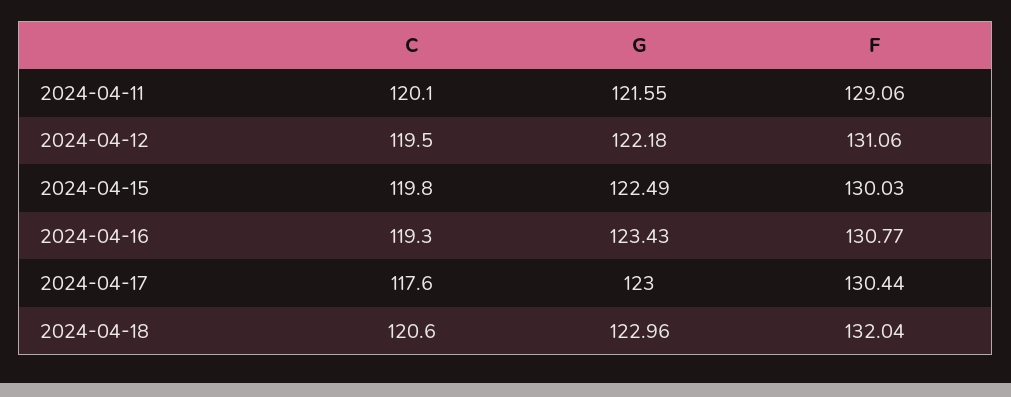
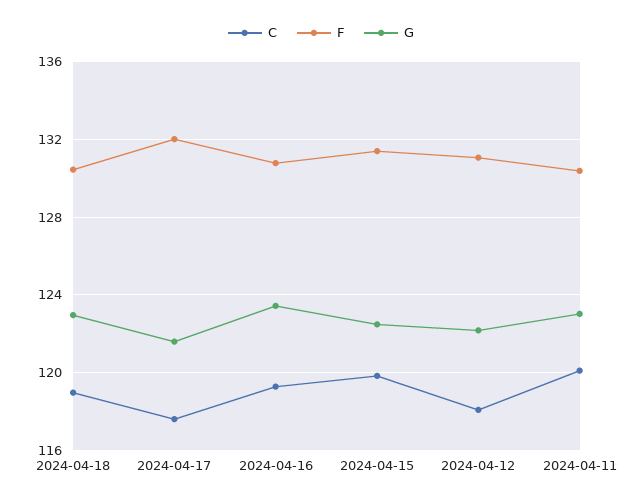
  {
    "C": {
      "2024-04-11": 120.1,
-     "2024-04-12": 119.5,
+     "2024-04-12": 118,
      "2024-04-15": 119.8,
      "2024-04-16": 119.3,
      "2024-04-17": 117.6,
-     "2024-04-18": 120.6
+     "2024-04-18": 119
    },
    "G": {
-     "2024-04-11": 121.55,
+     "2024-04-11": 123,
      "2024-04-12": 122.18,
      "2024-04-15": 122.49,
      "2024-04-16": 123.43,
-     "2024-04-17": 123,
+     "2024-04-17": 121.5,
      "2024-04-18": 122.96
    },
    "F": {
-     "2024-04-11": 129.06,
+     "2024-04-11": 130.5,
      "2024-04-12": 131.06,
-     "2024-04-15": 130.03,
+     "2024-04-15": 131.5,
      "2024-04-16": 130.77,
-     "2024-04-17": 130.44,
+     "2024-04-17": 132,
-     "2024-04-18": 132.04
+     "2024-04-18": 130.5
    }
  }

